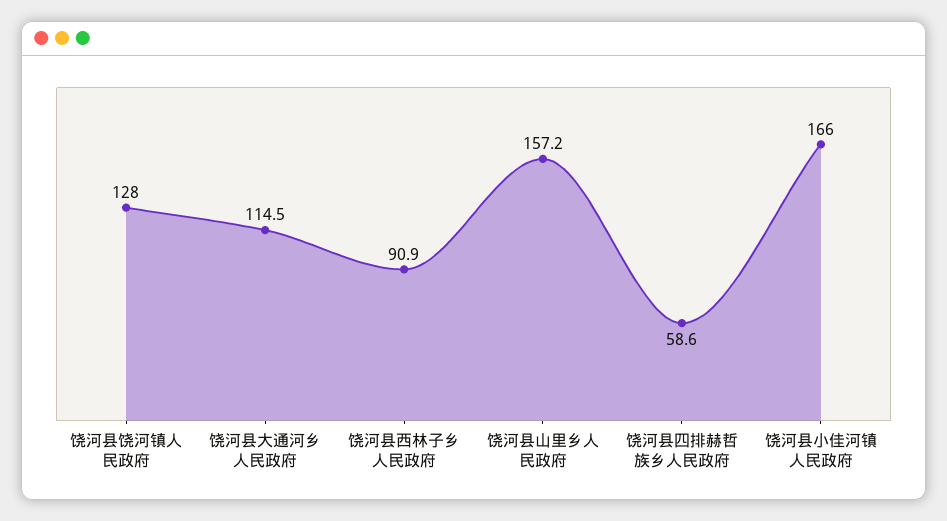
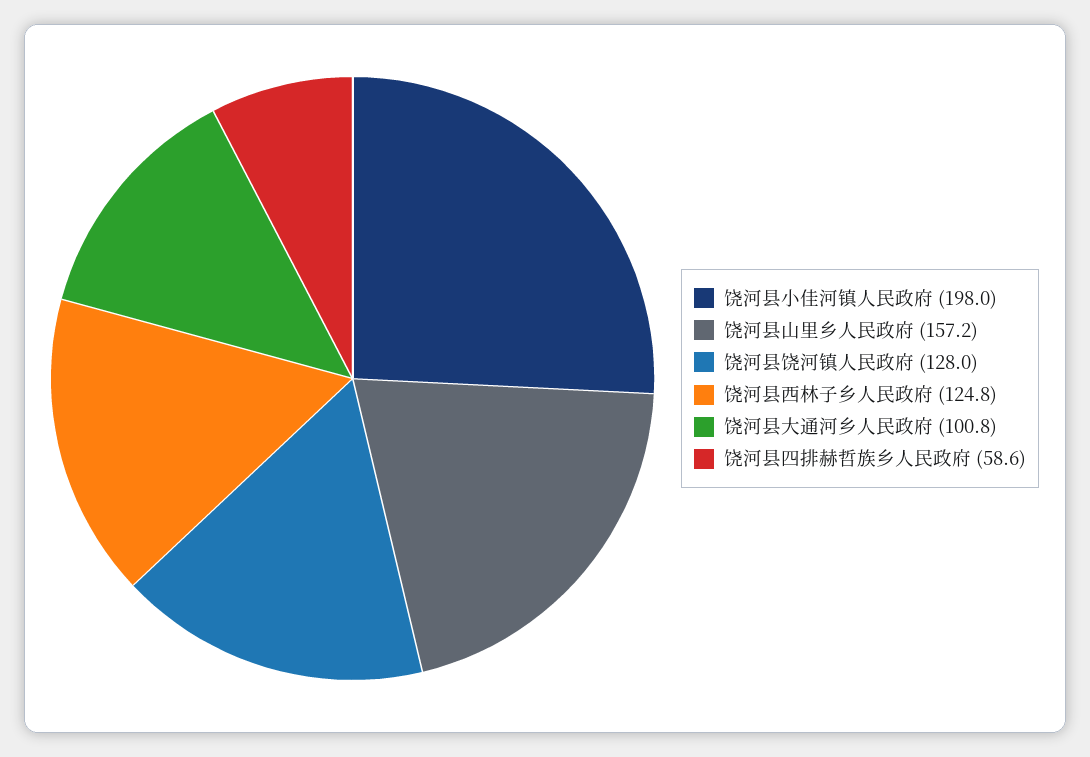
  {
    "饶河县饶河镇人民政府": 128,
-   "饶河县大通河乡人民政府": 114.5,
+   "饶河县大通河乡人民政府": 100.8,
-   "饶河县西林子乡人民政府": 90.9,
+   "饶河县西林子乡人民政府": 124.8,
    "饶河县山里乡人民政府": 157.2,
    "饶河县四排赫哲族乡人民政府": 58.6,
-   "饶河县小佳河镇人民政府": 166
+   "饶河县小佳河镇人民政府": 198
  }

